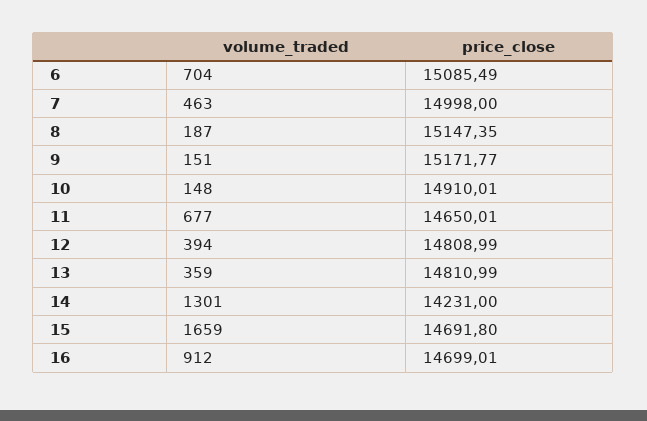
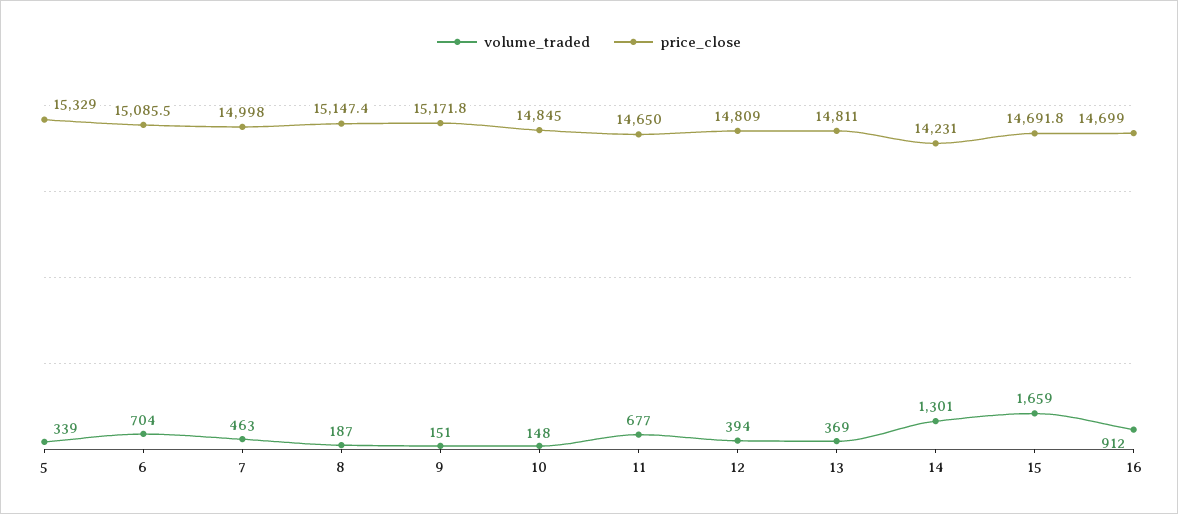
  {
    "volume_traded": {
      "6": 704,
      "7": 463,
      "8": 187,
      "9": 151,
      "10": 148,
      "11": 677,
      "12": 394,
-     "13": 359,
+     "13": 369,
      "14": 1301,
      "15": 1659,
-     "16": 912
+     "16": 912,
+     "5": 339
    },
    "price_close": {
      "6": 15085.49,
      "7": 14998,
      "8": 15147.35,
      "9": 15171.77,
-     "10": 14910.01,
+     "10": 14845,
      "11": 14650.01,
      "12": 14808.99,
      "13": 14810.99,
      "14": 14231,
      "15": 14691.8,
-     "16": 14699.01
+     "16": 14699.01,
+     "5": 15329
    }
  }

